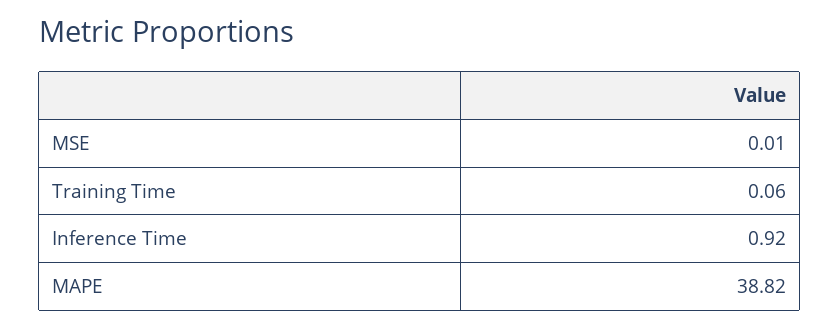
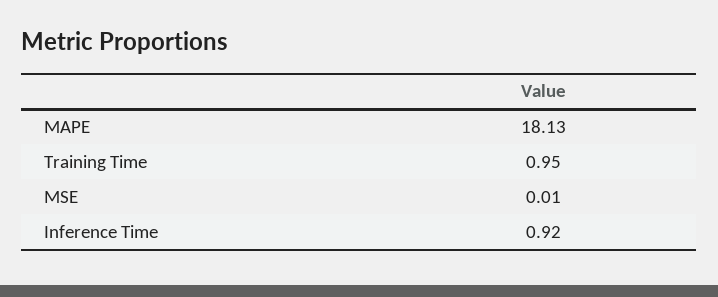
  {
    "MSE": 0.01,
-   "Training Time": 0.06,
+   "Training Time": 0.95,
    "Inference Time": 0.92,
-   "MAPE": 38.82
+   "MAPE": 18.13
  }

